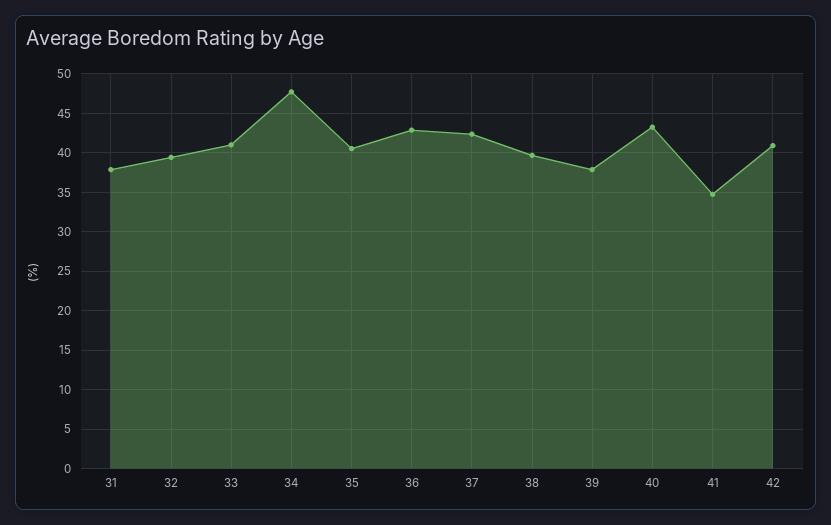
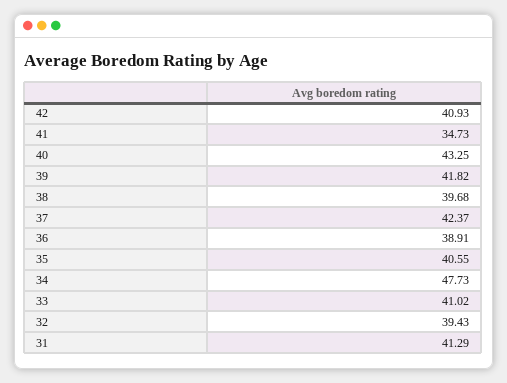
  {
-   "31": 38,
+   "31": 41.29,
    "32": 39.43,
    "33": 41.02,
    "34": 47.73,
    "35": 40.55,
-   "36": 43,
+   "36": 38.91,
    "37": 42.37,
    "38": 39.68,
-   "39": 38,
+   "39": 41.82,
    "40": 43.25,
    "41": 34.73,
    "42": 40.93
  }

